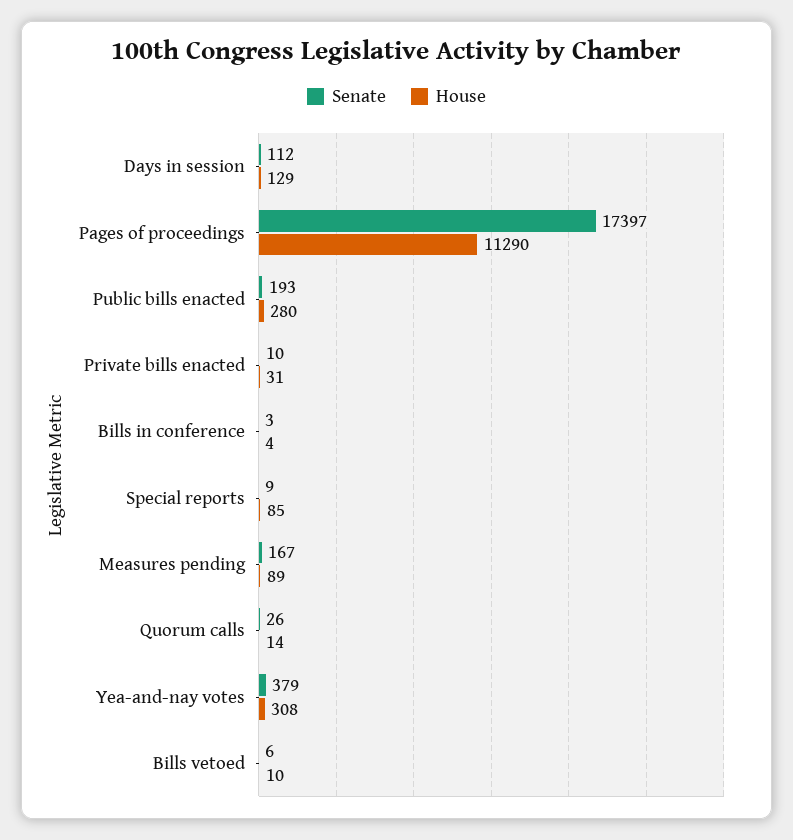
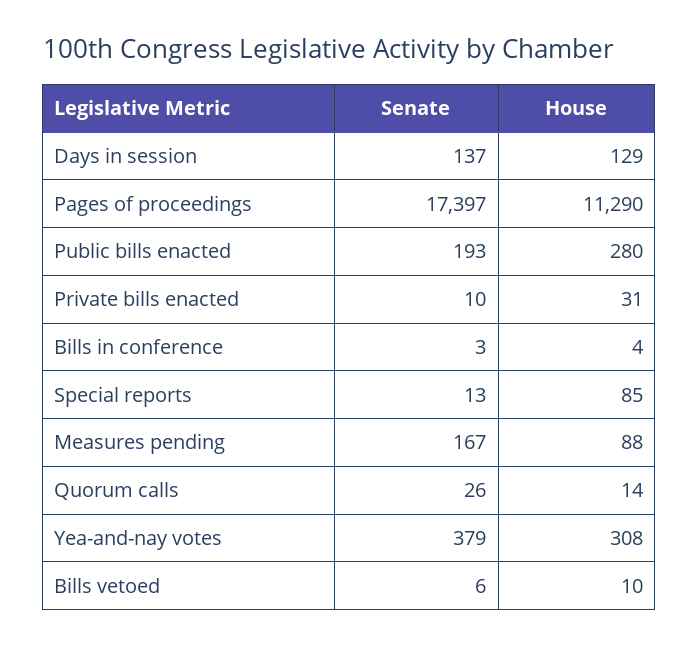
  {
    "Senate": {
-     "Days in session": 112,
+     "Days in session": 137,
      "Pages of proceedings": 17397,
      "Public bills enacted": 193,
      "Private bills enacted": 10,
      "Bills in conference": 3,
-     "Special reports": 9,
+     "Special reports": 13,
      "Measures pending": 167,
      "Quorum calls": 26,
      "Yea-and-nay votes": 379,
      "Bills vetoed": 6
    },
    "House": {
      "Days in session": 129,
      "Pages of proceedings": 11290,
      "Public bills enacted": 280,
      "Private bills enacted": 31,
      "Bills in conference": 4,
      "Special reports": 85,
-     "Measures pending": 89,
+     "Measures pending": 88,
      "Quorum calls": 14,
      "Yea-and-nay votes": 308,
      "Bills vetoed": 10
    }
  }

